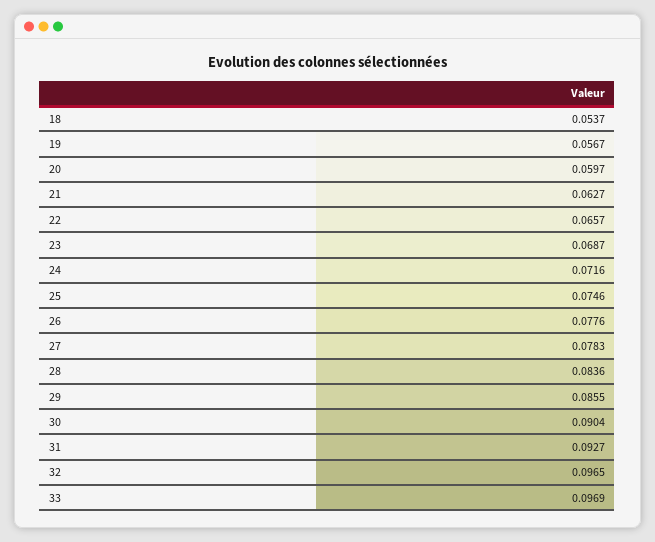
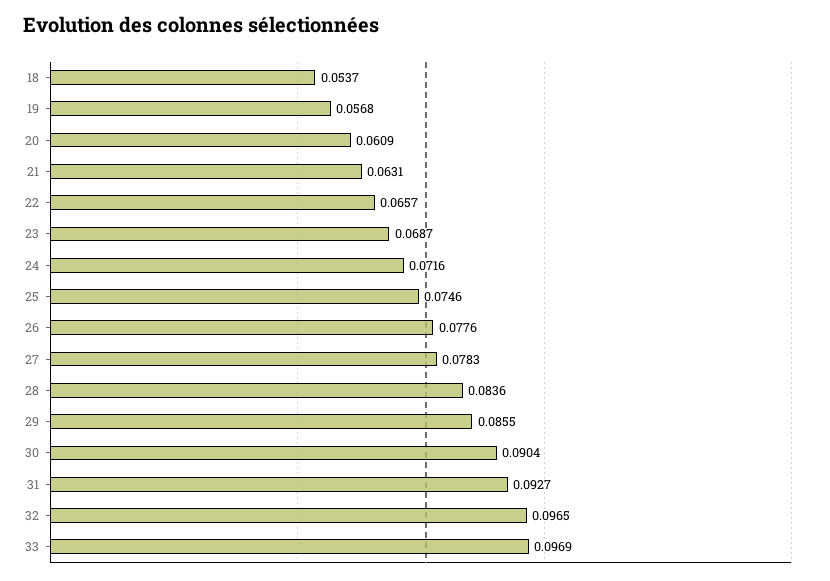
  {
    "18": 0.0537,
-   "19": 0.0567,
+   "19": 0.0568,
-   "20": 0.0597,
+   "20": 0.0609,
-   "21": 0.0627,
+   "21": 0.0631,
    "22": 0.0657,
    "23": 0.0687,
    "24": 0.0716,
    "25": 0.0746,
    "26": 0.0776,
    "27": 0.0783,
    "28": 0.0836,
    "29": 0.0855,
    "30": 0.0904,
    "31": 0.0927,
    "32": 0.0965,
    "33": 0.0969
  }

